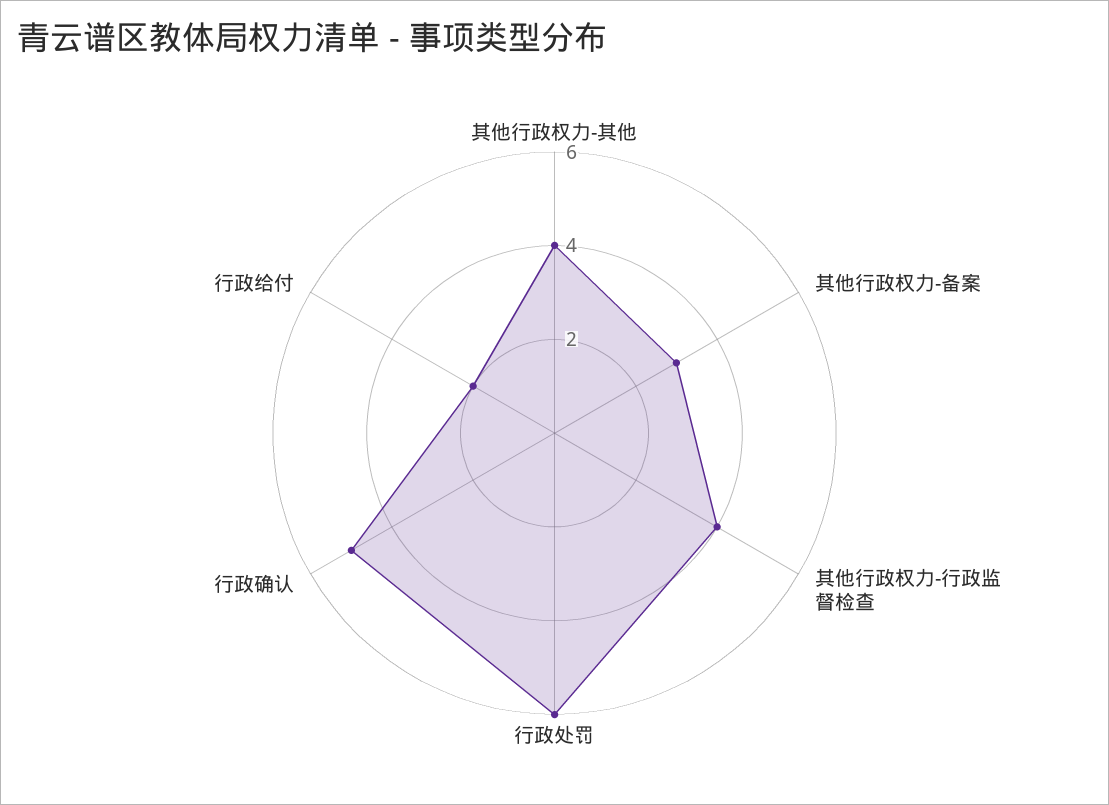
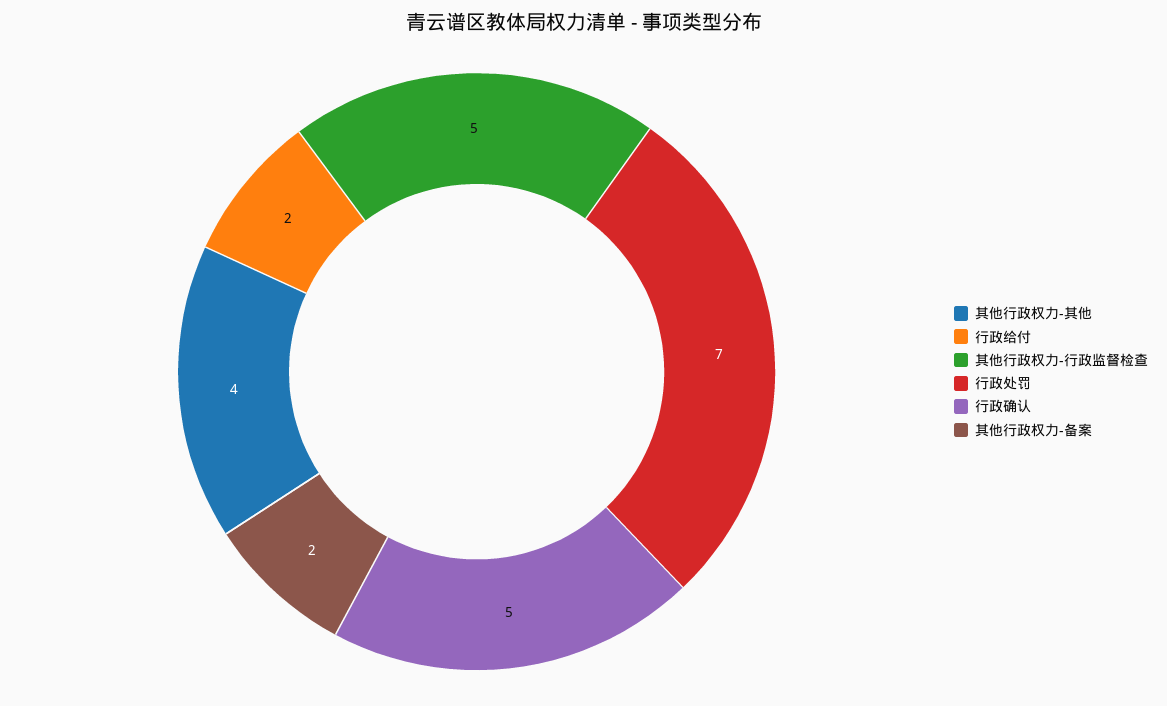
  {
    "其他行政权力-其他": 4,
-   "其他行政权力-备案": 3,
+   "其他行政权力-备案": 2,
-   "其他行政权力-行政监督检查": 4,
+   "其他行政权力-行政监督检查": 5,
-   "行政处罚": 6,
+   "行政处罚": 7,
    "行政确认": 5,
    "行政给付": 2
  }

